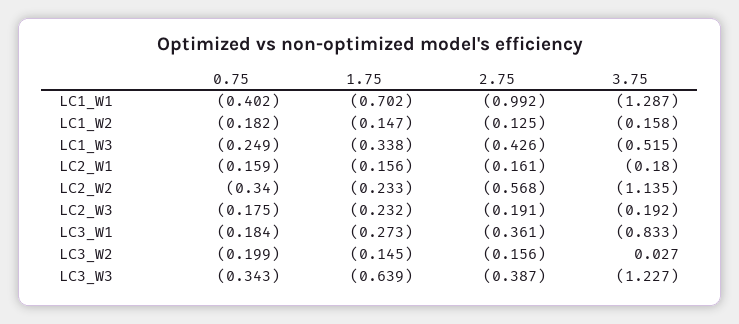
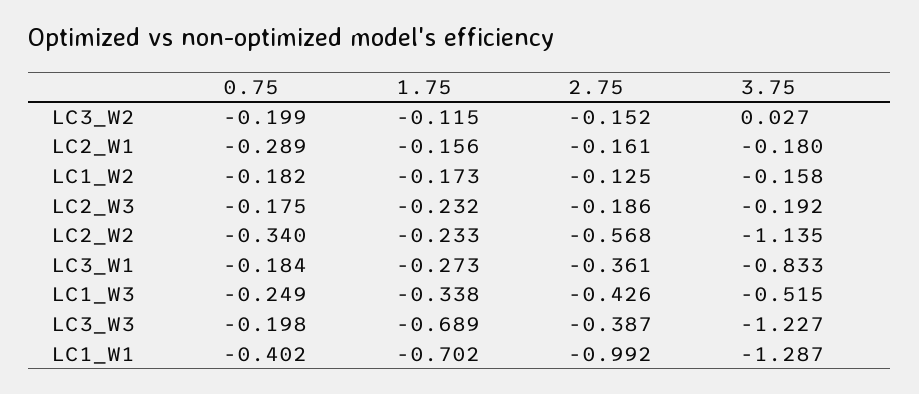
  {
    "0.75": {
      "LC1_W1": -0.402,
      "LC1_W2": -0.182,
      "LC1_W3": -0.249,
-     "LC2_W1": -0.159,
+     "LC2_W1": -0.289,
      "LC2_W2": -0.34,
      "LC2_W3": -0.175,
      "LC3_W1": -0.184,
      "LC3_W2": -0.199,
-     "LC3_W3": -0.343
+     "LC3_W3": -0.198
    },
    "1.75": {
      "LC1_W1": -0.702,
-     "LC1_W2": -0.147,
+     "LC1_W2": -0.173,
      "LC1_W3": -0.338,
      "LC2_W1": -0.156,
      "LC2_W2": -0.233,
      "LC2_W3": -0.232,
      "LC3_W1": -0.273,
-     "LC3_W2": -0.145,
+     "LC3_W2": -0.115,
-     "LC3_W3": -0.639
+     "LC3_W3": -0.689
    },
    "2.75": {
      "LC1_W1": -0.992,
      "LC1_W2": -0.125,
      "LC1_W3": -0.426,
      "LC2_W1": -0.161,
      "LC2_W2": -0.568,
-     "LC2_W3": -0.191,
+     "LC2_W3": -0.186,
      "LC3_W1": -0.361,
-     "LC3_W2": -0.156,
+     "LC3_W2": -0.152,
      "LC3_W3": -0.387
    },
    "3.75": {
      "LC1_W1": -1.287,
      "LC1_W2": -0.158,
      "LC1_W3": -0.515,
      "LC2_W1": -0.18,
      "LC2_W2": -1.135,
      "LC2_W3": -0.192,
      "LC3_W1": -0.833,
      "LC3_W2": 0.027,
      "LC3_W3": -1.227
    }
  }

